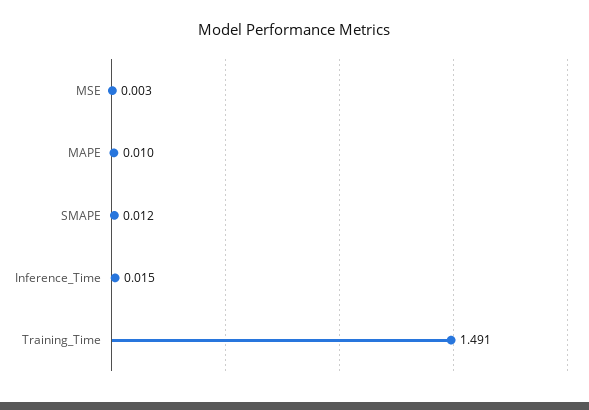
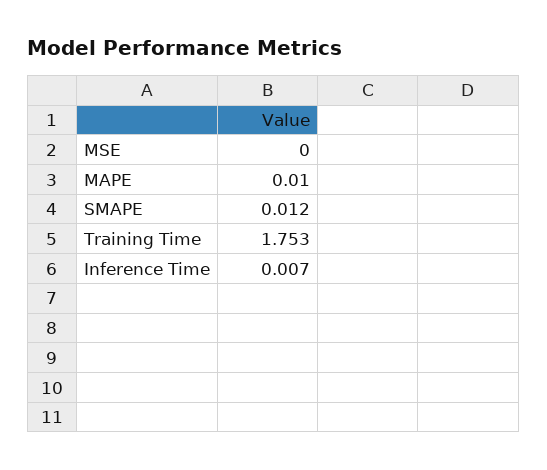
  {
-   "MSE": 0.003,
+   "MSE": 0,
    "MAPE": 0.01,
    "SMAPE": 0.012,
-   "Inference_Time": 0.015,
+   "Inference_Time": 0.007,
-   "Training_Time": 1.491
+   "Training_Time": 1.753
  }

